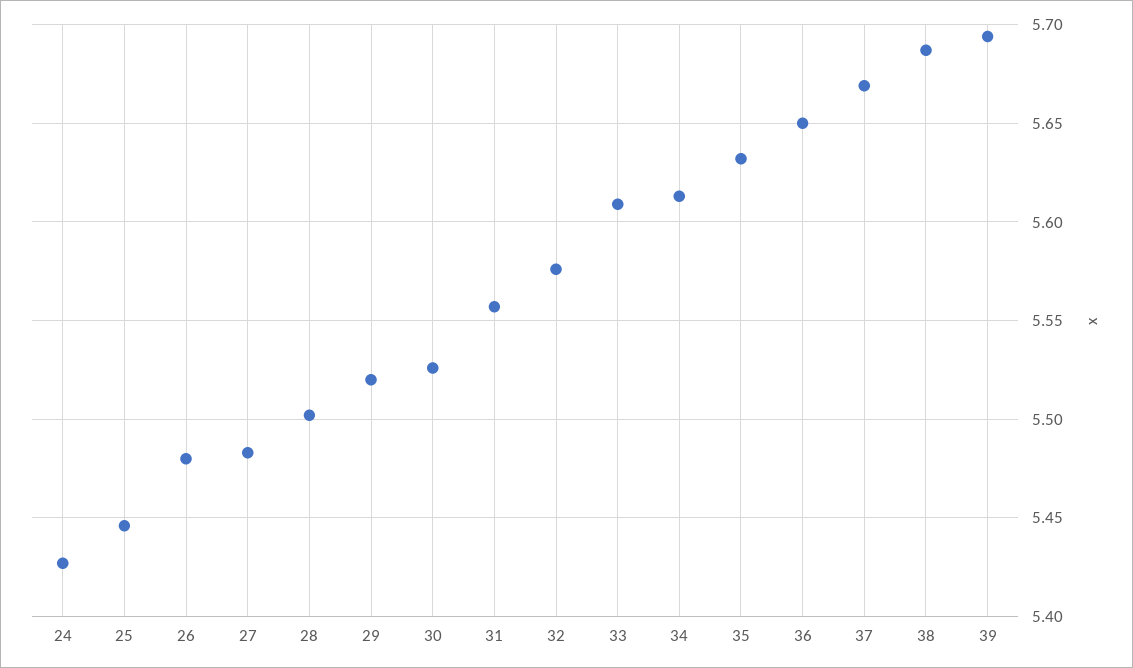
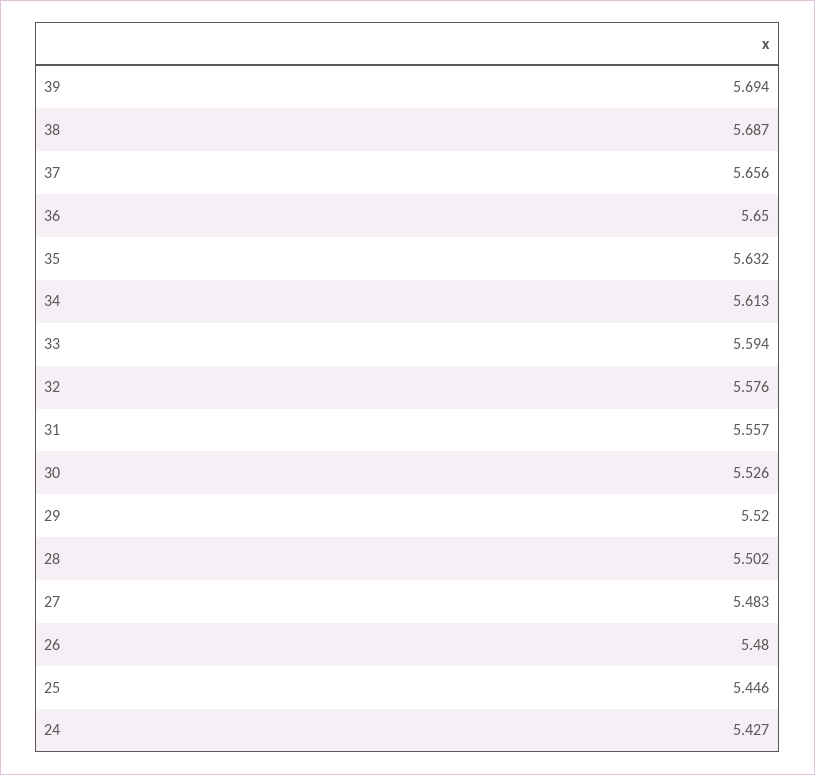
  {
    "24": 5.427,
    "25": 5.446,
    "26": 5.48,
    "27": 5.483,
    "28": 5.502,
    "29": 5.52,
    "30": 5.526,
    "31": 5.557,
    "32": 5.576,
-   "33": 5.61,
+   "33": 5.594,
    "34": 5.613,
    "35": 5.632,
    "36": 5.65,
-   "37": 5.67,
+   "37": 5.656,
    "38": 5.687,
    "39": 5.694
  }

